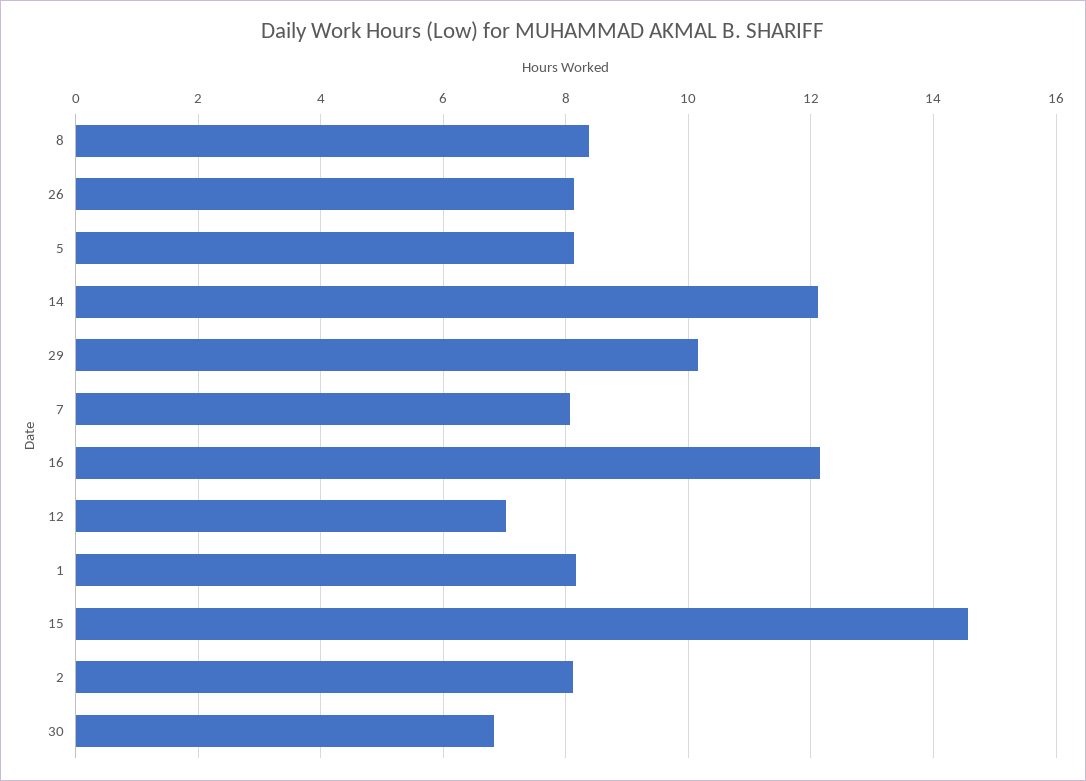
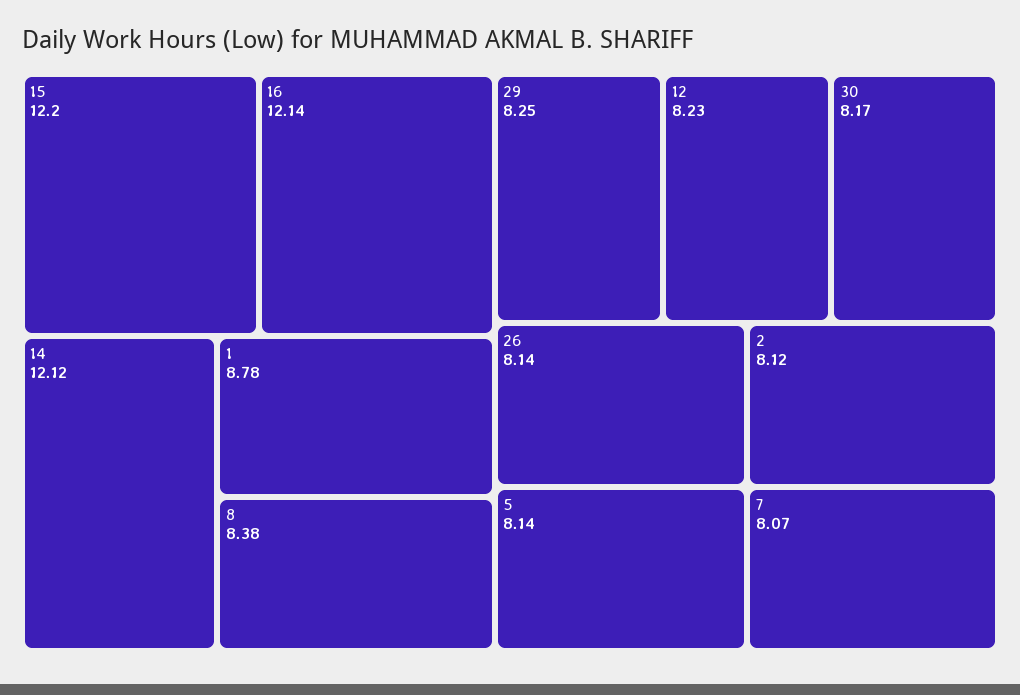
  {
    "8": 8.38,
    "26": 8.14,
    "5": 8.14,
    "14": 12.12,
-   "29": 10.2,
+   "29": 8.25,
    "7": 8.07,
    "16": 12.14,
-   "12": 7,
+   "12": 8.23,
-   "1": 8.2,
+   "1": 8.78,
-   "15": 14.6,
+   "15": 12.2,
    "2": 8.12,
-   "30": 6.8
+   "30": 8.17
  }

